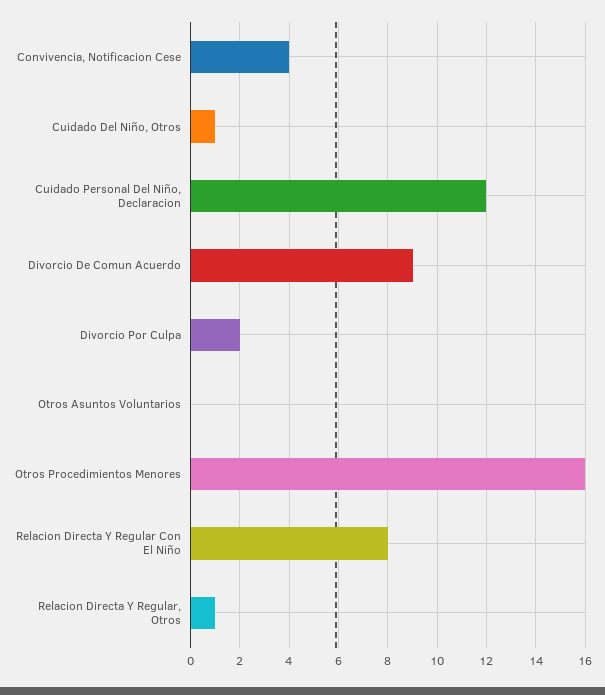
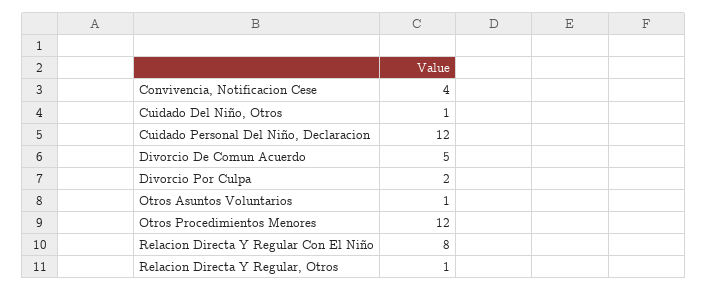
  {
    "Convivencia, Notificacion Cese": 4,
    "Cuidado Del Niño, Otros": 1,
    "Cuidado Personal Del Niño, Declaracion": 12,
-   "Divorcio De Comun Acuerdo": 9,
+   "Divorcio De Comun Acuerdo": 5,
    "Divorcio Por Culpa": 2,
-   "Otros Asuntos Voluntarios": 0,
+   "Otros Asuntos Voluntarios": 1,
-   "Otros Procedimientos Menores": 16,
+   "Otros Procedimientos Menores": 12,
    "Relacion Directa Y Regular Con El Niño": 8,
    "Relacion Directa Y Regular, Otros": 1
  }

